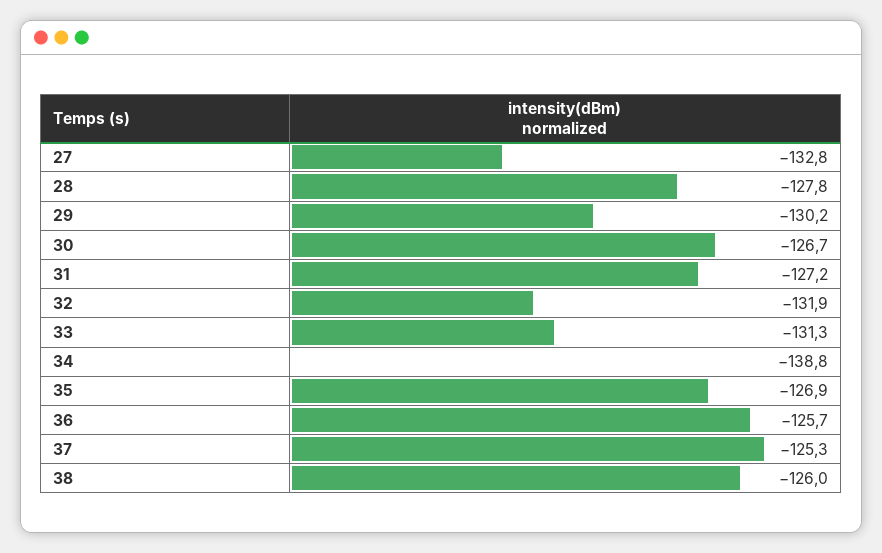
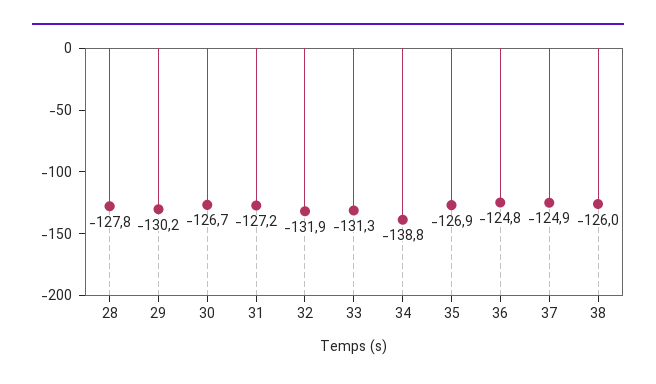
  {
-   "27": -132.8,
    "28": -127.8,
    "29": -130.2,
    "30": -126.7,
    "31": -127.2,
    "32": -131.9,
    "33": -131.3,
    "34": -138.8,
    "35": -126.9,
-   "36": -125.7,
+   "36": -124.8,
-   "37": -125.3,
+   "37": -124.9,
    "38": -126
  }

